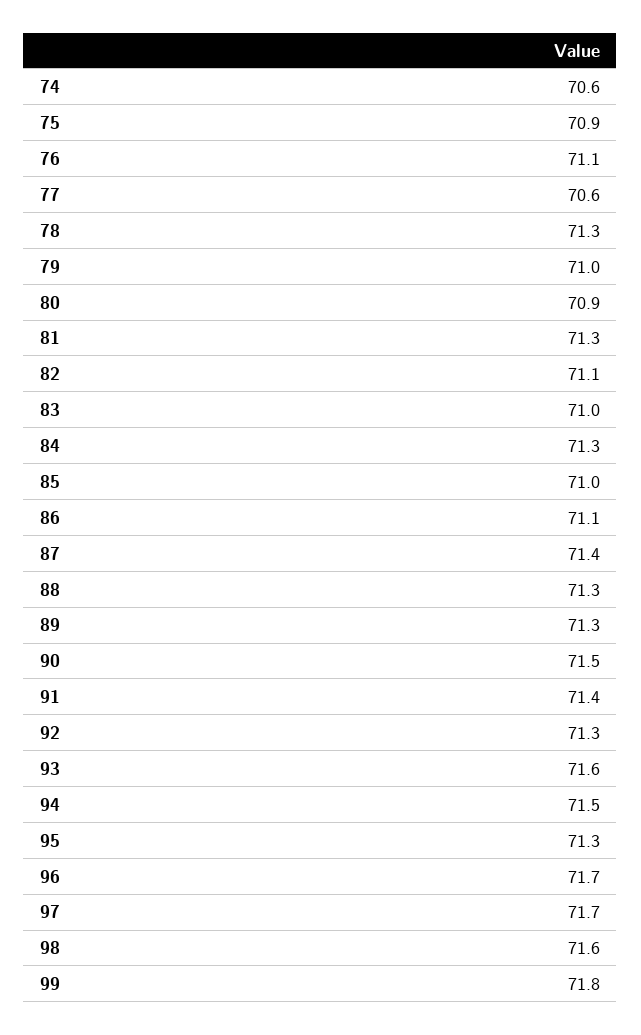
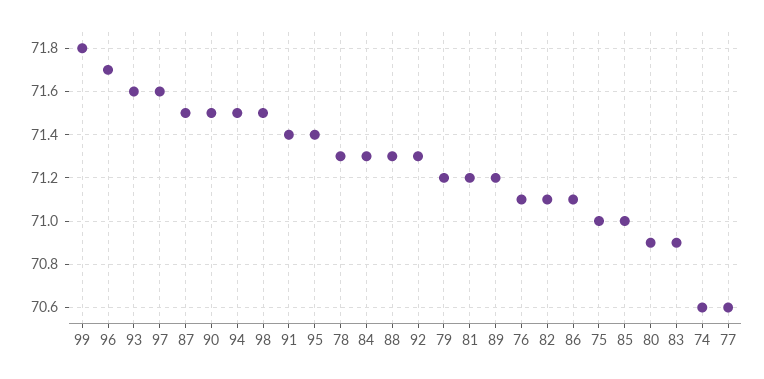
  {
    "74": 70.6,
-   "75": 70.9,
+   "75": 71,
    "76": 71.1,
    "77": 70.6,
    "78": 71.3,
-   "79": 71,
+   "79": 71.2,
    "80": 70.9,
-   "81": 71.3,
+   "81": 71.2,
    "82": 71.1,
-   "83": 71,
+   "83": 70.9,
    "84": 71.3,
    "85": 71,
    "86": 71.1,
-   "87": 71.4,
+   "87": 71.5,
    "88": 71.3,
-   "89": 71.3,
+   "89": 71.2,
    "90": 71.5,
    "91": 71.4,
    "92": 71.3,
    "93": 71.6,
    "94": 71.5,
-   "95": 71.3,
+   "95": 71.4,
    "96": 71.7,
-   "97": 71.7,
+   "97": 71.6,
-   "98": 71.6,
+   "98": 71.5,
    "99": 71.8
  }

